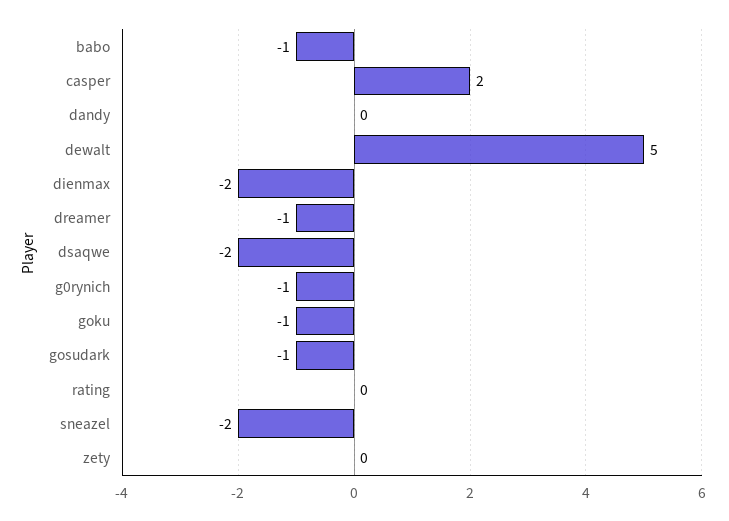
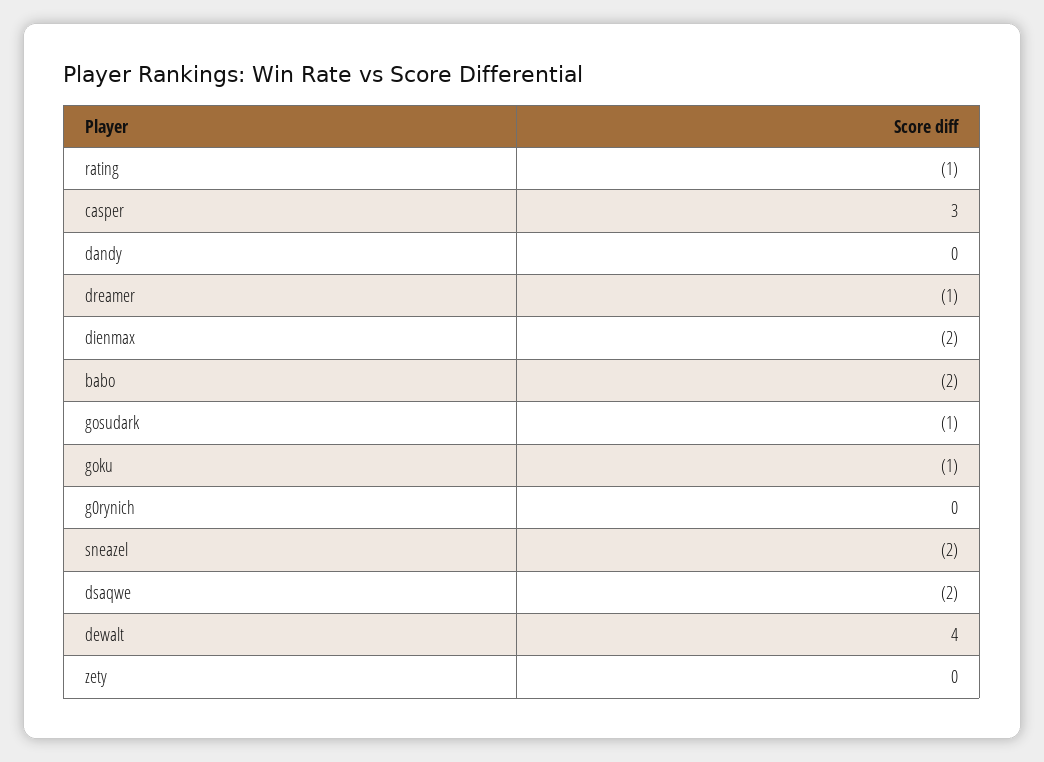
  {
-   "babo": -1,
+   "babo": -2,
-   "casper": 2,
+   "casper": 3,
    "dandy": 0,
-   "dewalt": 5,
+   "dewalt": 4,
    "dienmax": -2,
    "dreamer": -1,
    "dsaqwe": -2,
-   "g0rynich": -1,
+   "g0rynich": 0,
    "goku": -1,
    "gosudark": -1,
-   "rating": 0,
+   "rating": -1,
    "sneazel": -2,
    "zety": 0
  }

